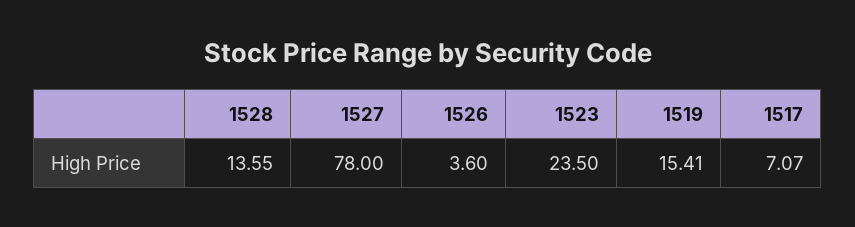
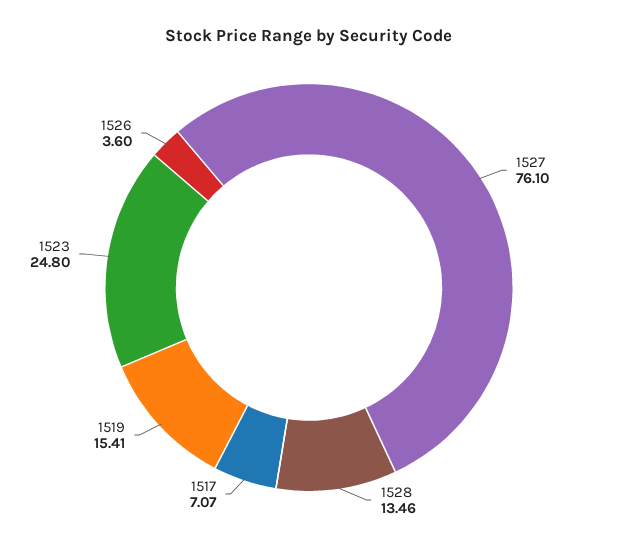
  {
-   "1528": 13.55,
+   "1528": 13.46,
-   "1527": 78,
+   "1527": 76.1,
    "1526": 3.6,
-   "1523": 23.5,
+   "1523": 24.8,
    "1519": 15.41,
    "1517": 7.07
  }

